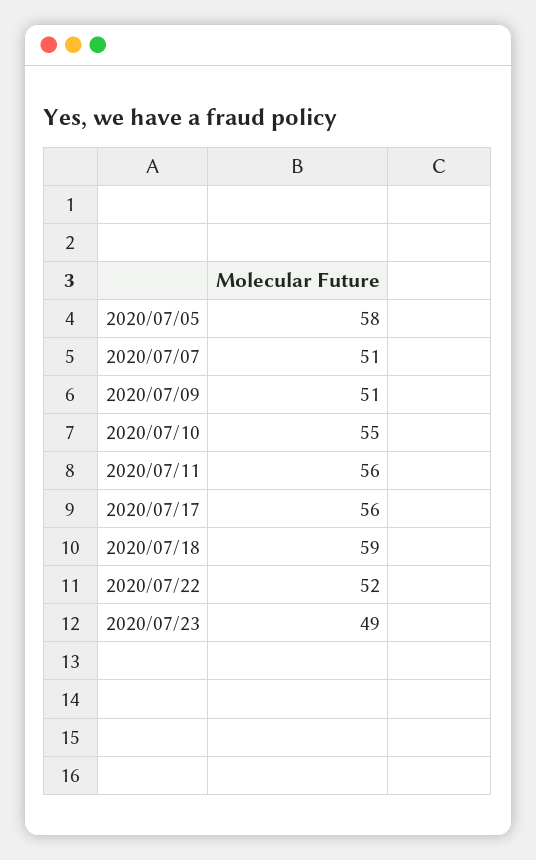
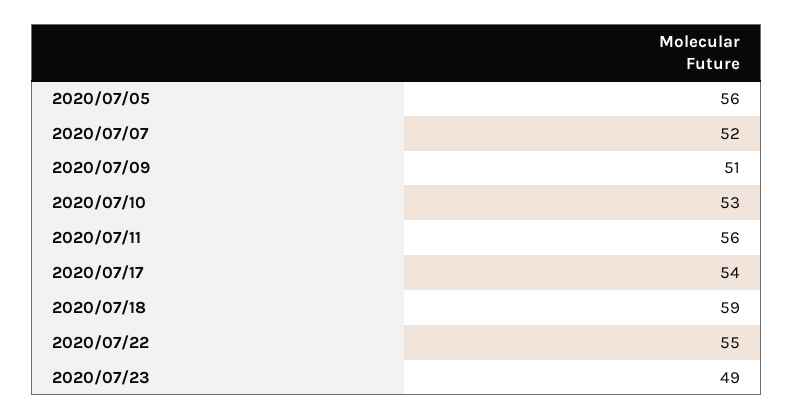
  {
-   "2020/07/05": 58,
+   "2020/07/05": 56,
-   "2020/07/07": 51,
+   "2020/07/07": 52,
    "2020/07/09": 51,
-   "2020/07/10": 55,
+   "2020/07/10": 53,
    "2020/07/11": 56,
-   "2020/07/17": 56,
+   "2020/07/17": 54,
    "2020/07/18": 59,
-   "2020/07/22": 52,
+   "2020/07/22": 55,
    "2020/07/23": 49
  }

